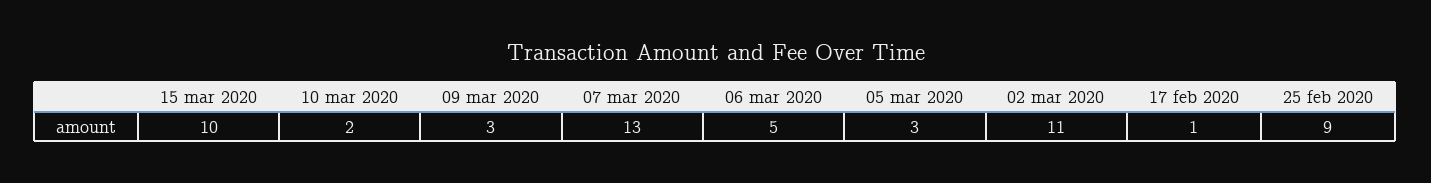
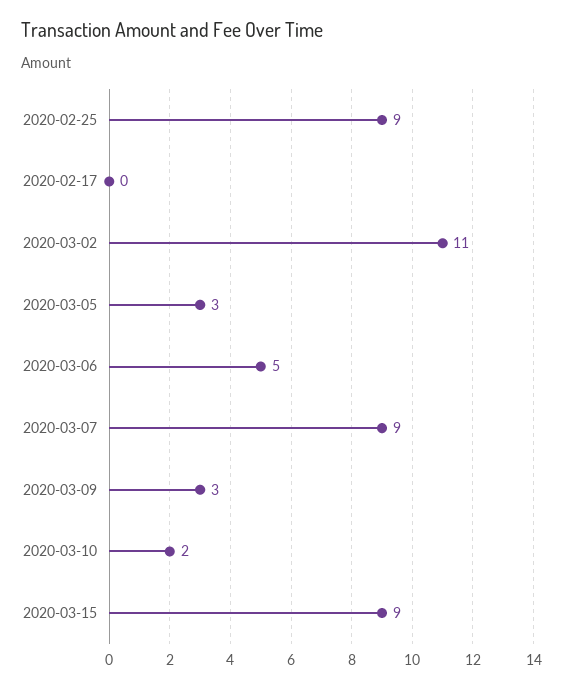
  {
-   "15 mar 2020": 10,
+   "15 mar 2020": 9,
    "10 mar 2020": 2,
    "09 mar 2020": 3,
-   "07 mar 2020": 13,
+   "07 mar 2020": 9,
    "06 mar 2020": 5,
    "05 mar 2020": 3,
    "02 mar 2020": 11,
-   "17 feb 2020": 1,
+   "17 feb 2020": 0,
    "25 feb 2020": 9
  }

